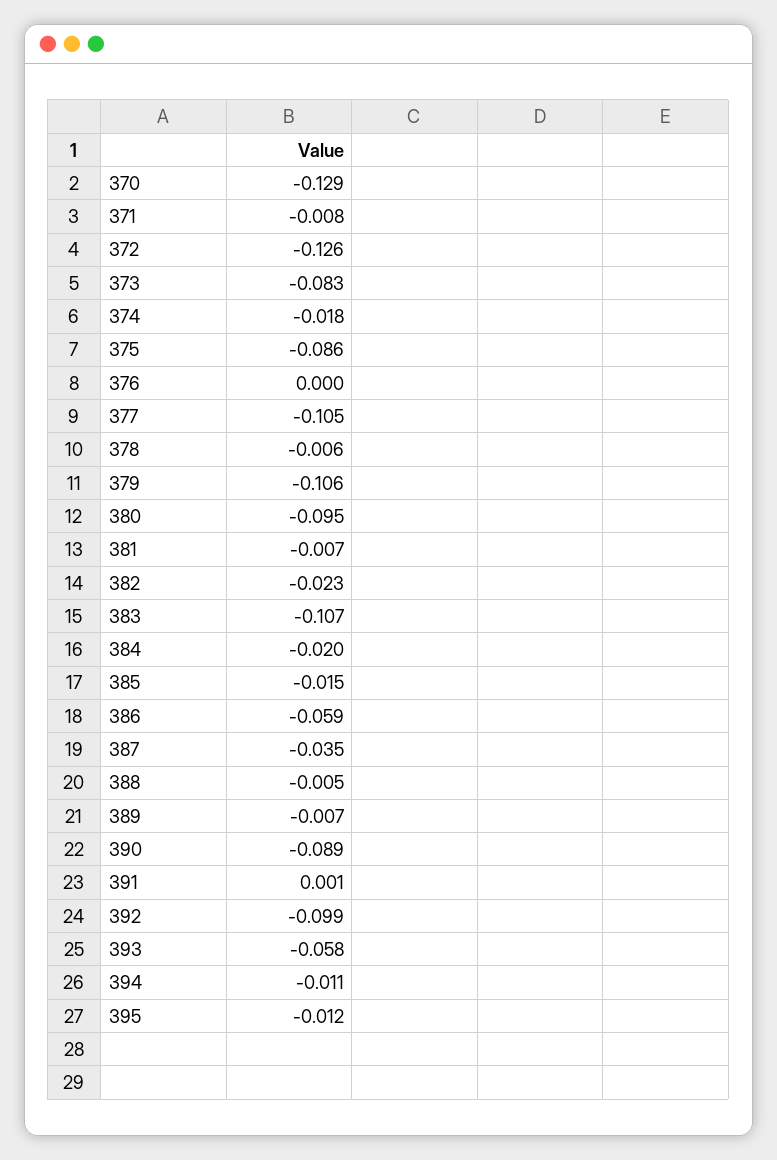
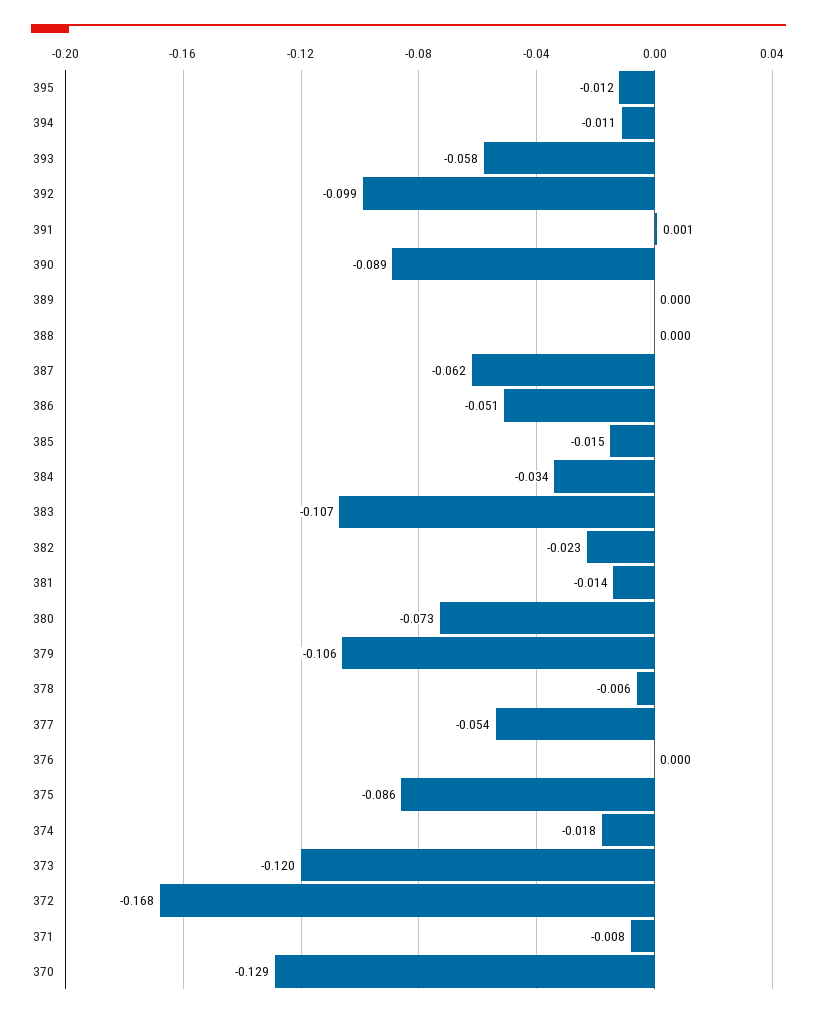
  {
    "370": -0.129,
    "371": -0.008,
-   "372": -0.126,
+   "372": -0.168,
-   "373": -0.083,
+   "373": -0.12,
    "374": -0.018,
    "375": -0.086,
    "376": 0,
-   "377": -0.105,
+   "377": -0.054,
    "378": -0.006,
    "379": -0.106,
-   "380": -0.095,
+   "380": -0.073,
-   "381": -0.007,
+   "381": -0.014,
    "382": -0.023,
    "383": -0.107,
-   "384": -0.02,
+   "384": -0.034,
    "385": -0.015,
-   "386": -0.059,
+   "386": -0.051,
-   "387": -0.035,
+   "387": -0.062,
-   "388": -0.005,
+   "388": 0,
-   "389": -0.007,
+   "389": 0,
    "390": -0.089,
    "391": 0.001,
    "392": -0.099,
    "393": -0.058,
    "394": -0.011,
    "395": -0.012
  }

